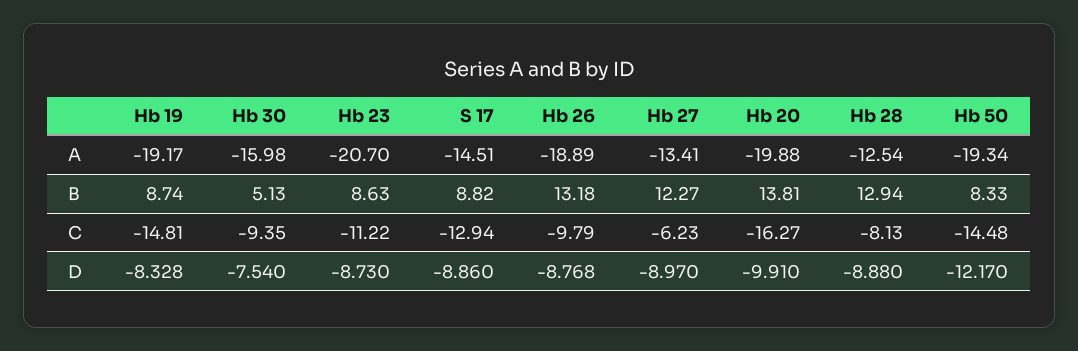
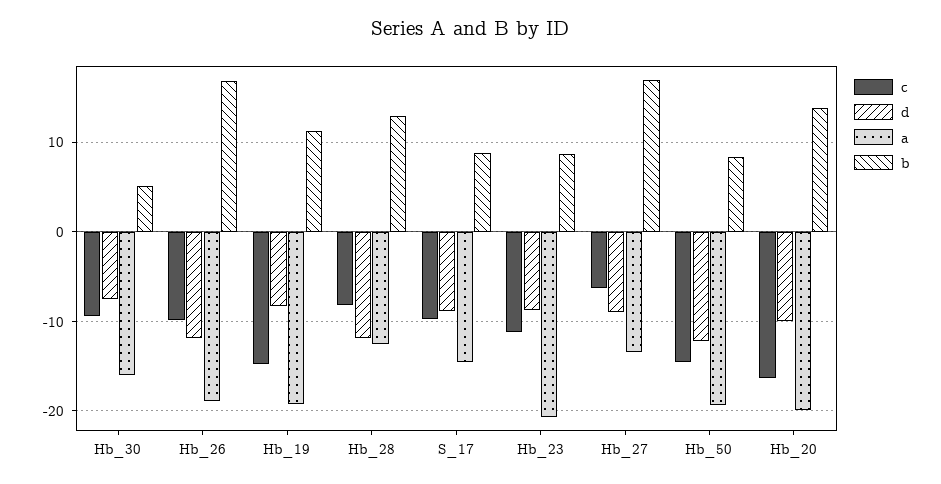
  {
    "A": {
      "Hb 19": -19.17,
      "Hb 30": -15.98,
      "Hb 23": -20.7,
      "S 17": -14.51,
      "Hb 26": -18.89,
      "Hb 27": -13.41,
      "Hb 20": -19.88,
      "Hb 28": -12.54,
      "Hb 50": -19.34
    },
    "B": {
-     "Hb 19": 8.74,
+     "Hb 19": 11,
      "Hb 30": 5.13,
      "Hb 23": 8.63,
      "S 17": 8.82,
-     "Hb 26": 13.18,
+     "Hb 26": 17,
-     "Hb 27": 12.27,
+     "Hb 27": 17,
      "Hb 20": 13.81,
      "Hb 28": 12.94,
      "Hb 50": 8.33
    },
    "C": {
      "Hb 19": -14.81,
      "Hb 30": -9.35,
      "Hb 23": -11.22,
-     "S 17": -12.94,
+     "S 17": -10,
      "Hb 26": -9.79,
      "Hb 27": -6.23,
      "Hb 20": -16.27,
      "Hb 28": -8.13,
      "Hb 50": -14.48
    },
    "D": {
      "Hb 19": -8.328,
      "Hb 30": -7.54,
      "Hb 23": -8.73,
      "S 17": -8.86,
-     "Hb 26": -8.768,
+     "Hb 26": -12,
      "Hb 27": -8.97,
      "Hb 20": -9.91,
-     "Hb 28": -8.88,
+     "Hb 28": -12,
      "Hb 50": -12.17
    }
  }

